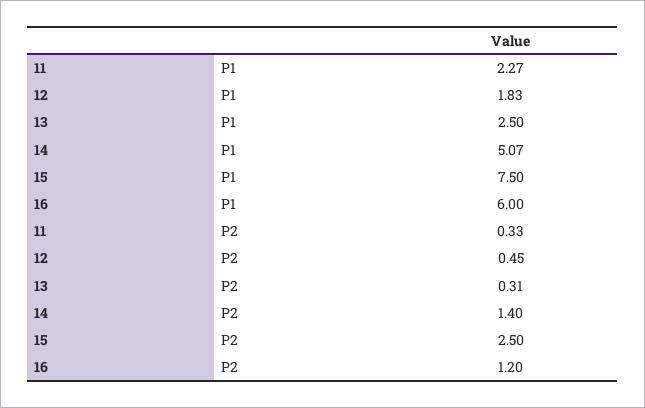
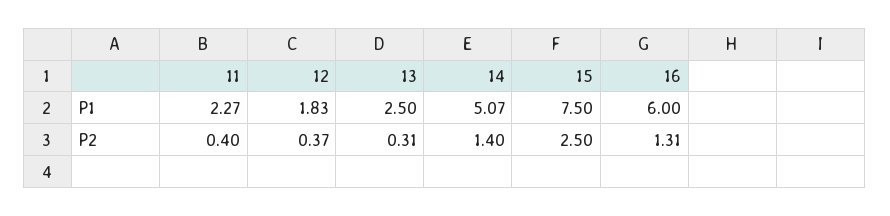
  {
    "11": {
      "P1": 2.27,
-     "P2": 0.33
+     "P2": 0.4
    },
    "12": {
      "P1": 1.83,
-     "P2": 0.45
+     "P2": 0.37
    },
    "13": {
      "P1": 2.5,
      "P2": 0.31
    },
    "14": {
      "P1": 5.07,
      "P2": 1.4
    },
    "15": {
      "P1": 7.5,
      "P2": 2.5
    },
    "16": {
      "P1": 6,
-     "P2": 1.2
+     "P2": 1.31
    }
  }

